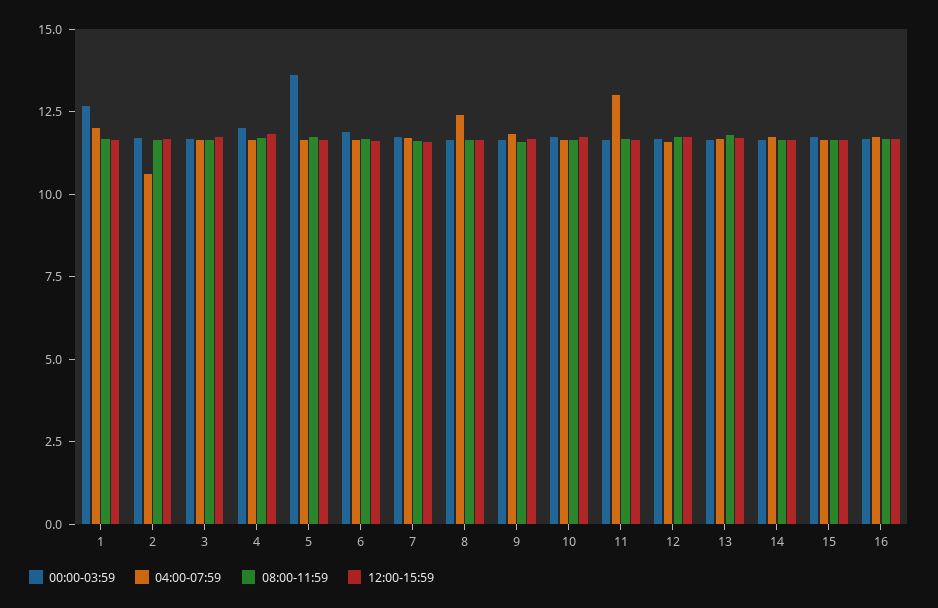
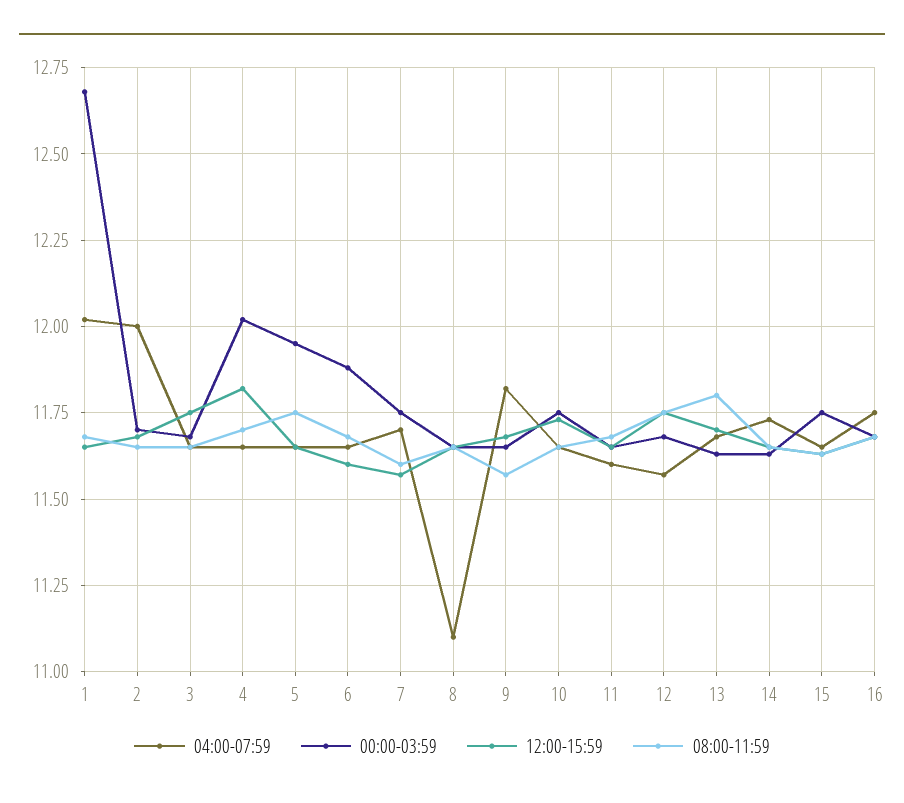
  {
    "00:00-03:59": {
      "1": 12.7,
      "2": 11.7,
      "3": 11.7,
      "4": 12,
-     "5": 13.5,
+     "5": 11.95,
      "6": 11.9,
      "7": 11.75,
      "8": 11.65,
      "9": 11.65,
      "10": 11.75,
      "11": 11.65,
      "12": 11.7,
      "13": 11.65,
      "14": 11.65,
      "15": 11.75,
      "16": 11.7
    },
    "04:00-07:59": {
      "1": 12,
-     "2": 10.5,
+     "2": 12,
      "3": 11.65,
      "4": 11.65,
      "5": 11.65,
      "6": 11.65,
      "7": 11.7,
-     "8": 12.5,
+     "8": 11.1,
      "9": 11.8,
      "10": 11.65,
-     "11": 13,
+     "11": 11.6,
      "12": 11.55,
      "13": 11.7,
      "14": 11.75,
      "15": 11.65,
      "16": 11.75
    },
    "08:00-11:59": {
      "1": 11.7,
      "2": 11.65,
      "3": 11.65,
      "4": 11.7,
      "5": 11.75,
      "6": 11.7,
      "7": 11.6,
      "8": 11.65,
      "9": 11.55,
      "10": 11.65,
      "11": 11.7,
      "12": 11.75,
      "13": 11.8,
      "14": 11.65,
      "15": 11.65,
      "16": 11.7
    },
    "12:00-15:59": {
      "1": 11.65,
      "2": 11.7,
      "3": 11.75,
      "4": 11.8,
      "5": 11.65,
      "6": 11.6,
      "7": 11.55,
      "8": 11.65,
      "9": 11.7,
      "10": 11.75,
      "11": 11.65,
      "12": 11.75,
      "13": 11.7,
      "14": 11.65,
      "15": 11.65,
      "16": 11.7
    }
  }

